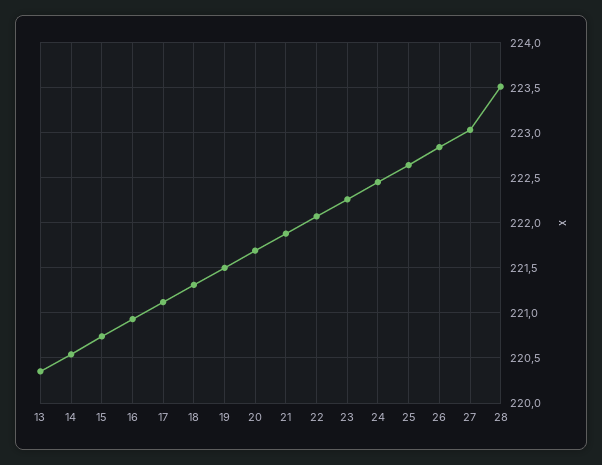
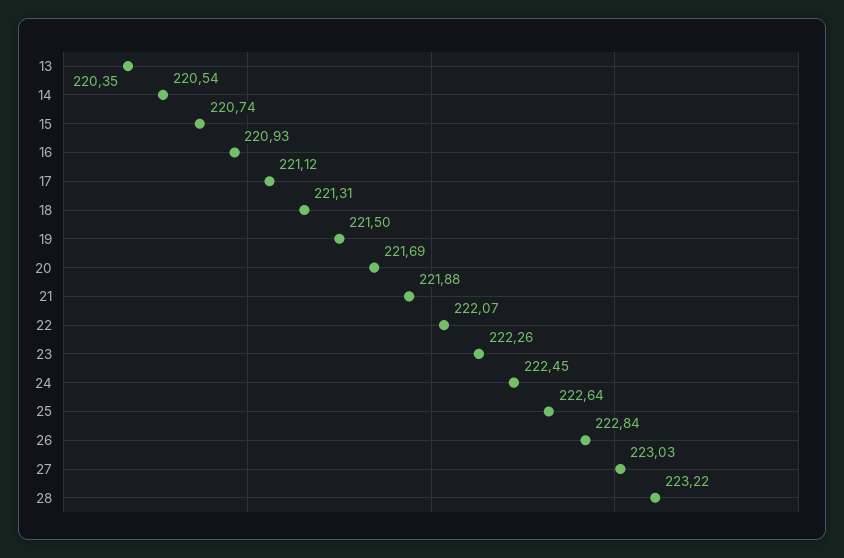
  {
    "13": 220.35,
    "14": 220.54,
    "15": 220.74,
    "16": 220.93,
    "17": 221.12,
    "18": 221.31,
    "19": 221.5,
    "20": 221.69,
    "21": 221.88,
    "22": 222.07,
    "23": 222.26,
    "24": 222.45,
    "25": 222.64,
    "26": 222.84,
    "27": 223.03,
-   "28": 223.5
+   "28": 223.22
  }

